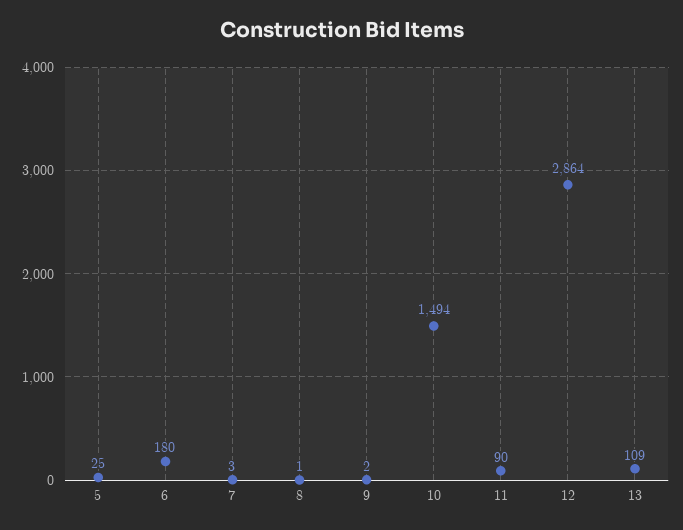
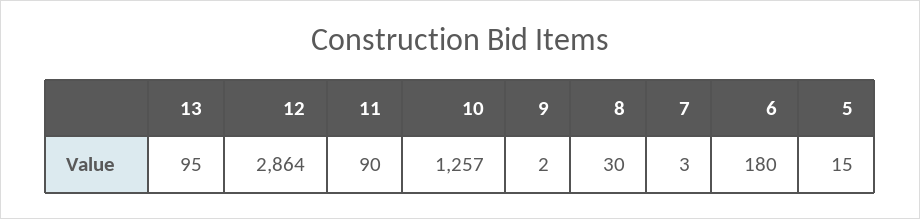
  {
-   "5": 25,
+   "5": 15,
    "6": 180,
    "7": 3,
-   "8": 1,
+   "8": 30,
    "9": 2,
-   "10": 1494,
+   "10": 1257,
    "11": 90,
    "12": 2864,
-   "13": 109
+   "13": 95
  }

